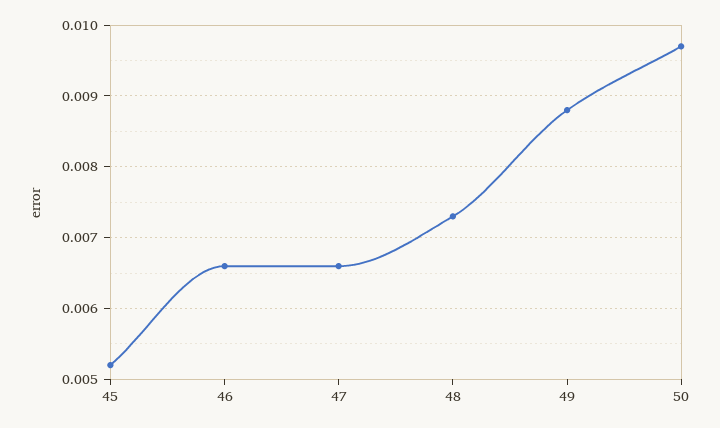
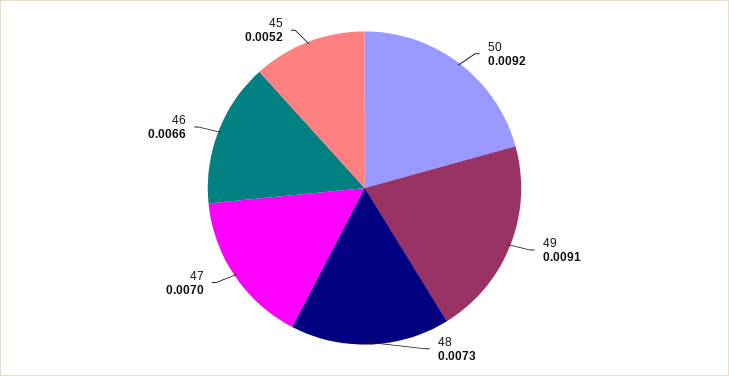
  {
    "45": 0.0052,
    "46": 0.0066,
-   "47": 0.0066,
+   "47": 0.007,
    "48": 0.0073,
-   "49": 0.0088,
+   "49": 0.0091,
-   "50": 0.0097
+   "50": 0.0092
  }

